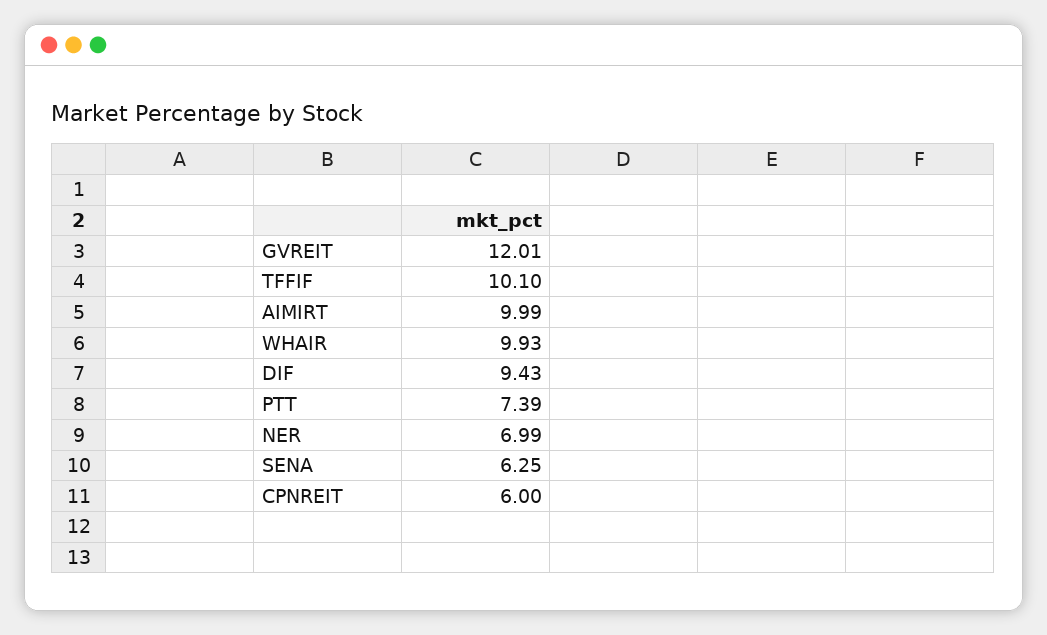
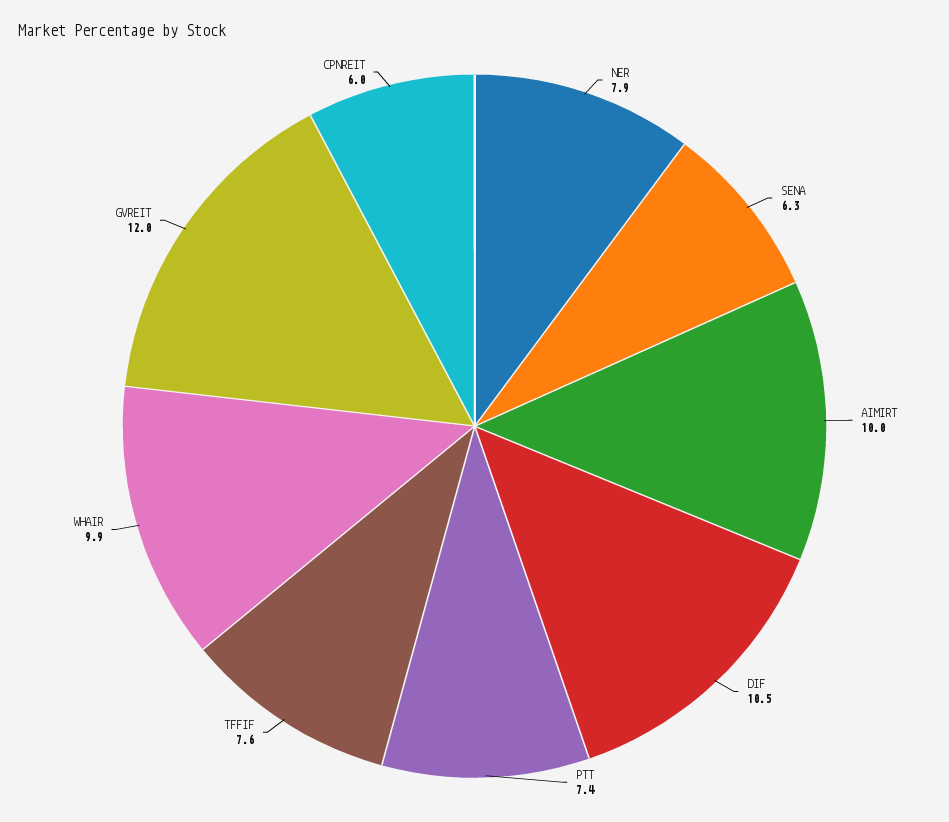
  {
    "GVREIT": 12.01,
-   "TFFIF": 10.1,
+   "TFFIF": 7.6,
    "AIMIRT": 9.99,
    "WHAIR": 9.93,
-   "DIF": 9.43,
+   "DIF": 10.5,
    "PTT": 7.39,
-   "NER": 6.99,
+   "NER": 7.9,
    "SENA": 6.25,
    "CPNREIT": 6
  }

